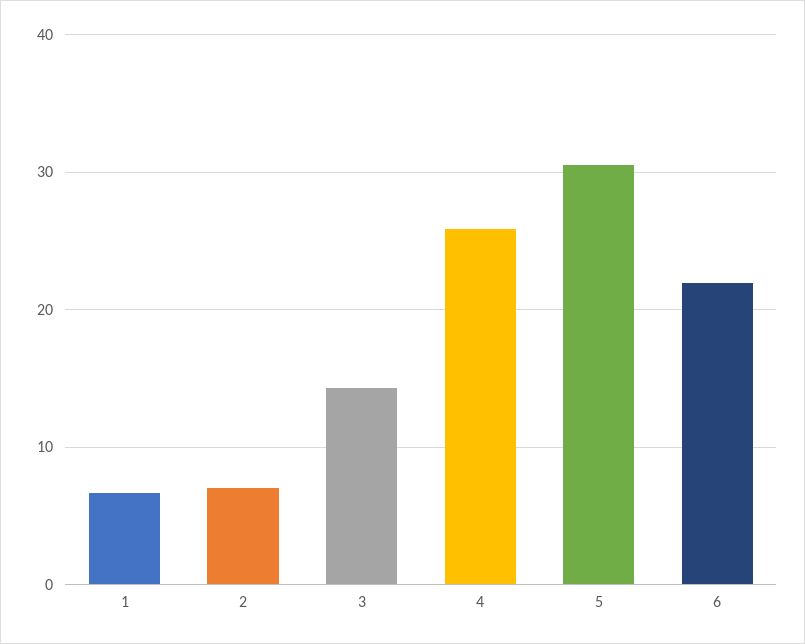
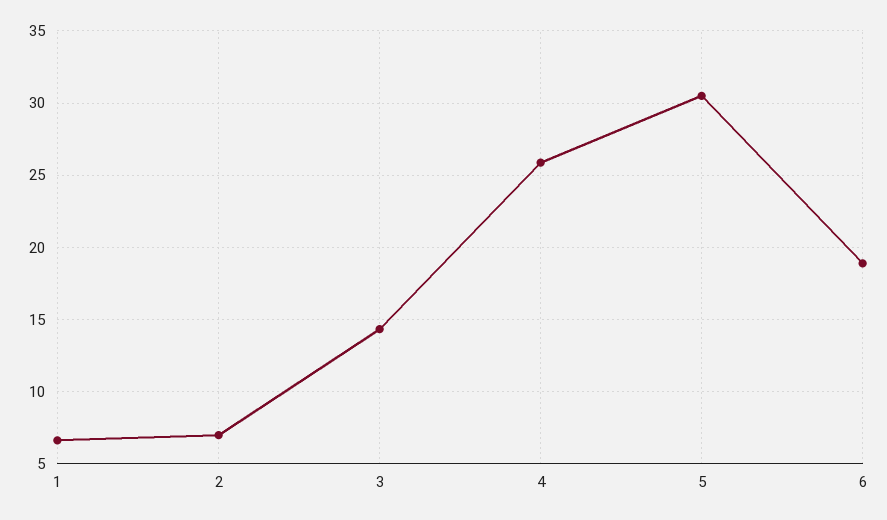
  {
    "1": 6.5,
    "2": 7,
    "3": 14.5,
    "4": 26,
    "5": 30.5,
-   "6": 22
+   "6": 19
  }

